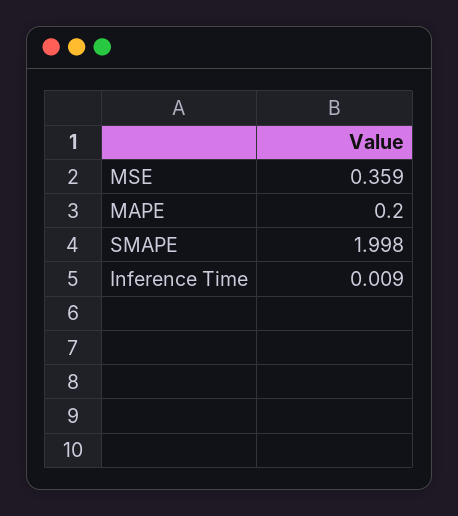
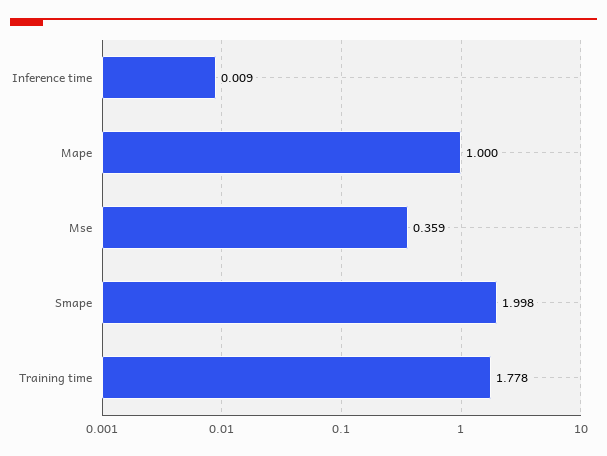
  {
    "MSE": 0.359,
-   "MAPE": 0.2,
+   "MAPE": 1,
    "SMAPE": 1.998,
-   "Inference Time": 0.009
+   "Inference Time": 0.009,
+   "Training time": 1.778
  }

